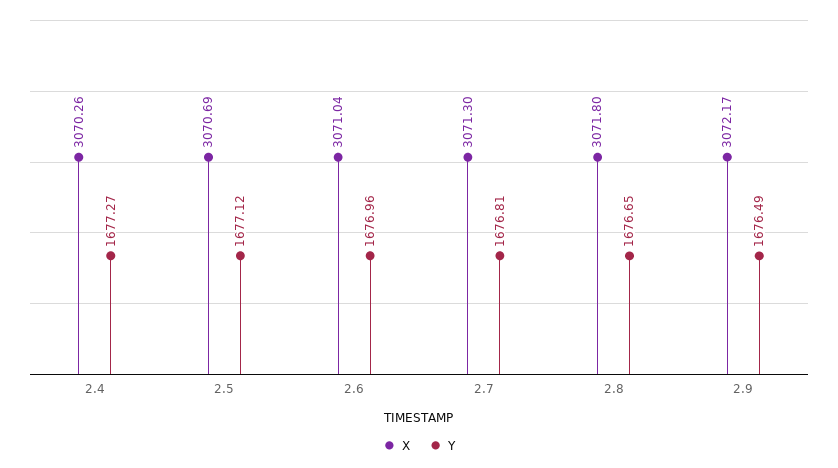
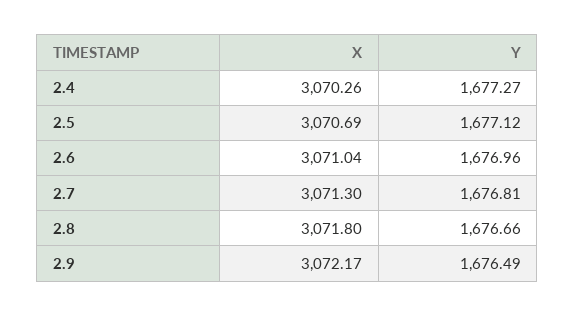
  {
    "X": {
      "2.4": 3070.26,
      "2.5": 3070.69,
      "2.6": 3071.04,
      "2.7": 3071.3,
      "2.8": 3071.8,
      "2.9": 3072.17
    },
    "Y": {
      "2.4": 1677.27,
      "2.5": 1677.12,
      "2.6": 1676.96,
      "2.7": 1676.81,
-     "2.8": 1676.65,
+     "2.8": 1676.66,
      "2.9": 1676.49
    }
  }

